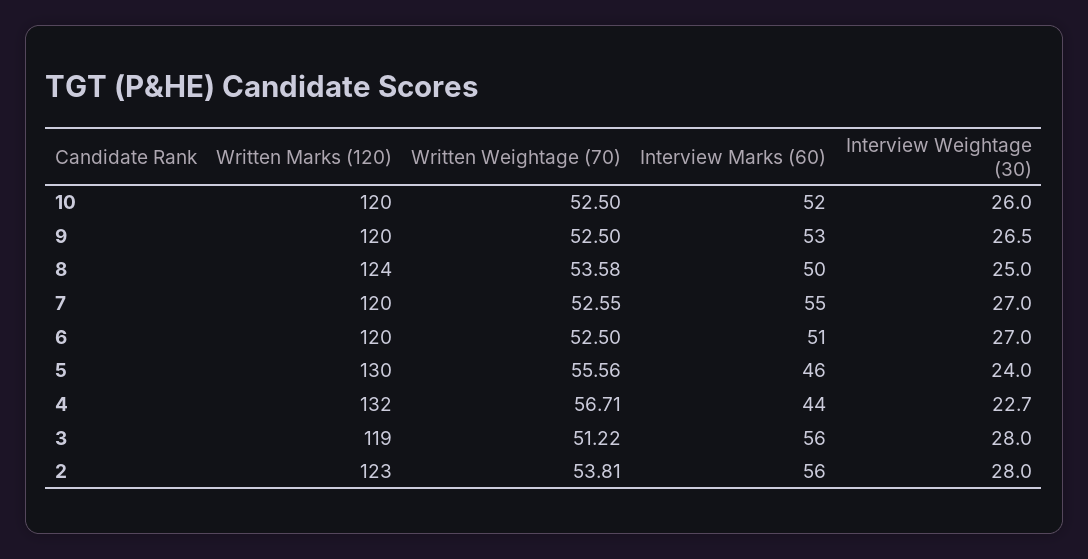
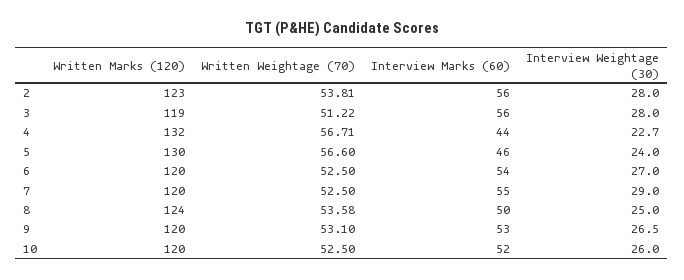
  {
    "Written Marks (120)": {
      "10": 120,
      "9": 120,
      "8": 124,
      "7": 120,
      "6": 120,
      "5": 130,
      "4": 132,
      "3": 119,
      "2": 123
    },
    "Written Weightage (70)": {
      "10": 52.5,
-     "9": 52.5,
+     "9": 53.1,
      "8": 53.58,
-     "7": 52.55,
+     "7": 52.5,
      "6": 52.5,
-     "5": 55.56,
+     "5": 56.6,
      "4": 56.71,
      "3": 51.22,
      "2": 53.81
    },
    "Interview Marks (60)": {
      "10": 52,
      "9": 53,
      "8": 50,
      "7": 55,
-     "6": 51,
+     "6": 54,
      "5": 46,
      "4": 44,
      "3": 56,
      "2": 56
    },
    "Interview Weightage (30)": {
      "10": 26,
      "9": 26.5,
      "8": 25,
-     "7": 27,
+     "7": 29,
      "6": 27,
      "5": 24,
      "4": 22.7,
      "3": 28,
      "2": 28
    }
  }

